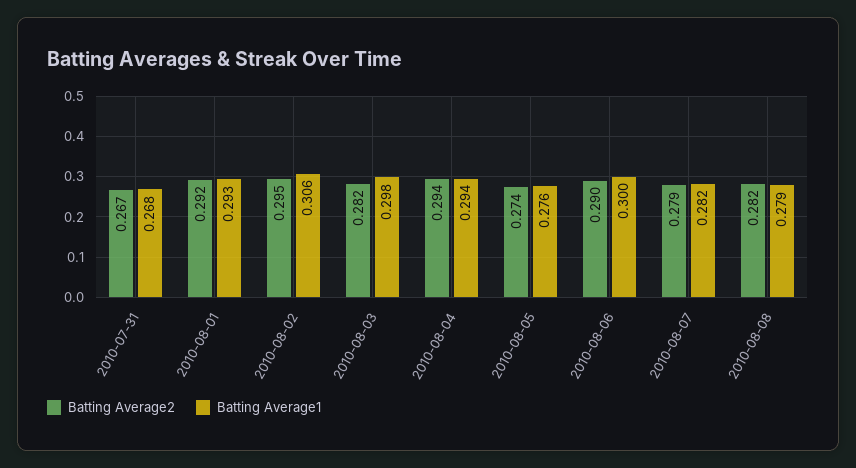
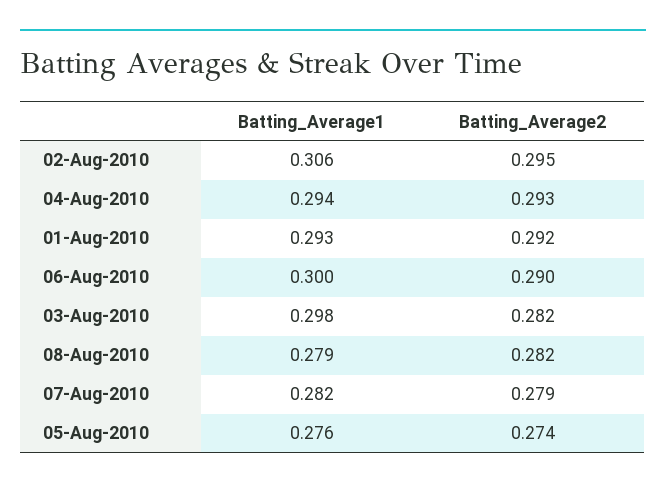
  {
    "Batting Average2": {
-     "2010-07-31": 0.267,
      "2010-08-01": 0.292,
      "2010-08-02": 0.295,
      "2010-08-03": 0.282,
-     "2010-08-04": 0.294,
+     "2010-08-04": 0.293,
      "2010-08-05": 0.274,
      "2010-08-06": 0.29,
      "2010-08-07": 0.279,
      "2010-08-08": 0.282
    },
    "Batting Average1": {
-     "2010-07-31": 0.268,
      "2010-08-01": 0.293,
      "2010-08-02": 0.306,
      "2010-08-03": 0.298,
      "2010-08-04": 0.294,
      "2010-08-05": 0.276,
      "2010-08-06": 0.3,
      "2010-08-07": 0.282,
      "2010-08-08": 0.279
    }
  }

